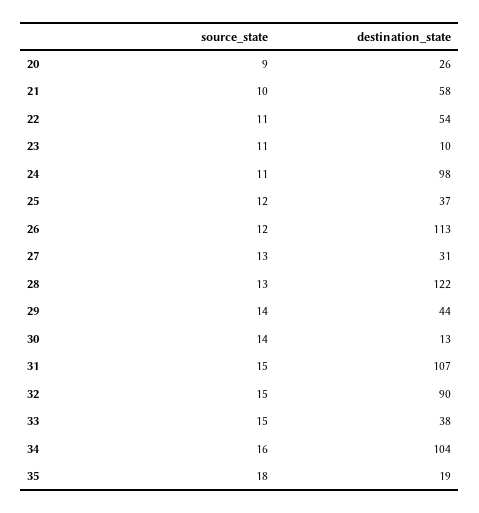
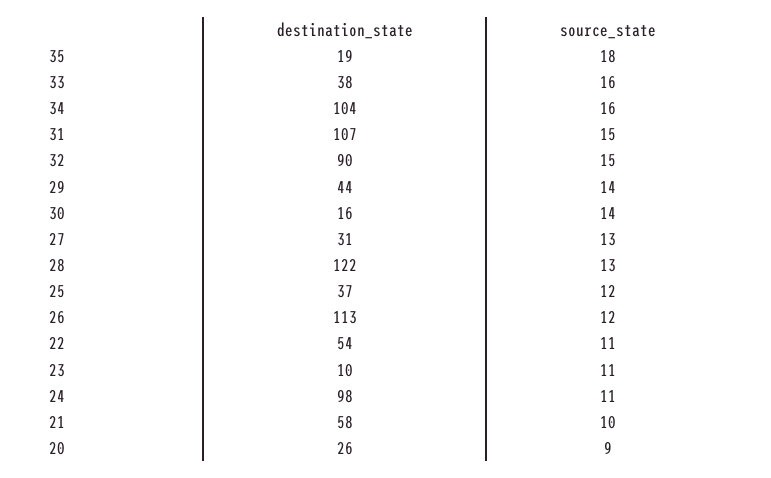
  {
    "source_state": {
      "20": 9,
      "21": 10,
      "22": 11,
      "23": 11,
      "24": 11,
      "25": 12,
      "26": 12,
      "27": 13,
      "28": 13,
      "29": 14,
      "30": 14,
      "31": 15,
      "32": 15,
-     "33": 15,
+     "33": 16,
      "34": 16,
      "35": 18
    },
    "destination_state": {
      "20": 26,
      "21": 58,
      "22": 54,
      "23": 10,
      "24": 98,
      "25": 37,
      "26": 113,
      "27": 31,
      "28": 122,
      "29": 44,
-     "30": 13,
+     "30": 16,
      "31": 107,
      "32": 90,
      "33": 38,
      "34": 104,
      "35": 19
    }
  }

